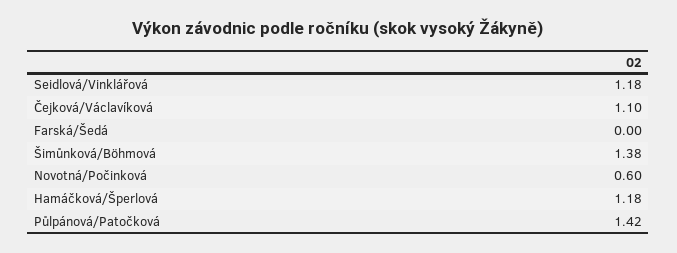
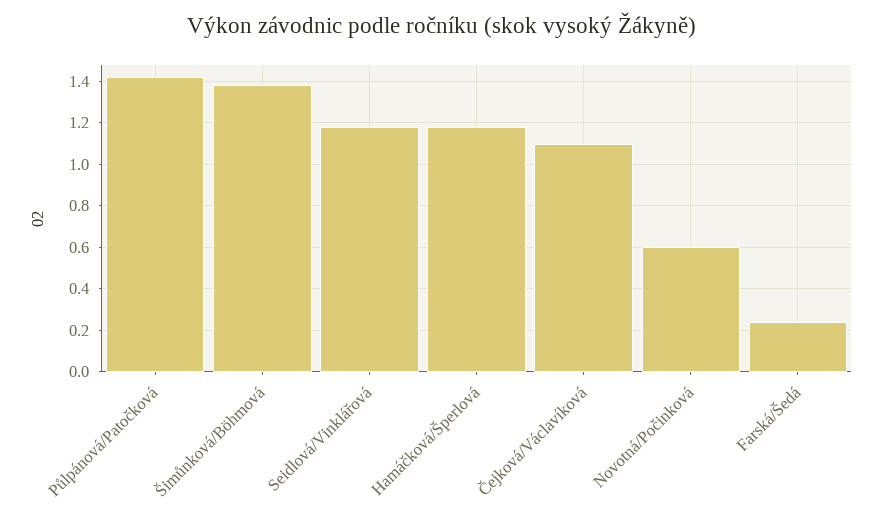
  {
    "Seidlová/Vinklářová": 1.18,
    "Čejková/Václavíková": 1.1,
-   "Farská/Šedá": 0,
+   "Farská/Šedá": 0.25,
    "Šimůnková/Böhmová": 1.38,
    "Novotná/Počinková": 0.6,
    "Hamáčková/Šperlová": 1.18,
    "Půlpánová/Patočková": 1.42
  }

